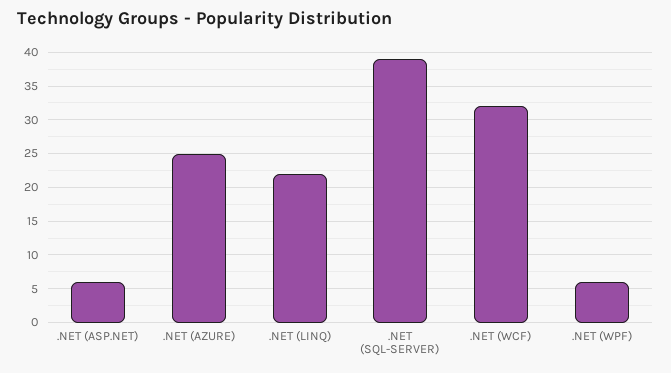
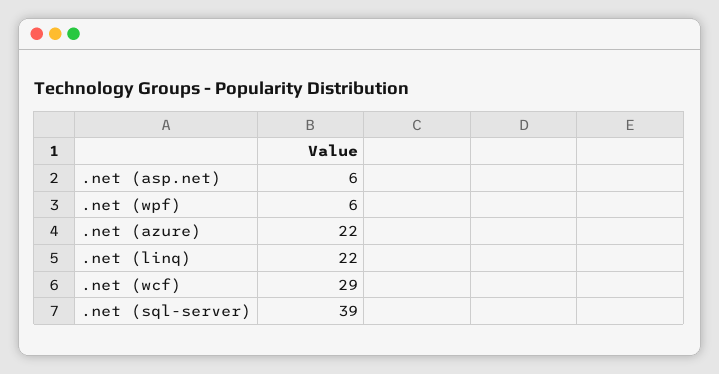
  {
    ".NET (ASP.NET)": 6,
-   ".NET (AZURE)": 25,
+   ".NET (AZURE)": 22,
    ".NET (LINQ)": 22,
    ".NET (SQL-SERVER)": 39,
-   ".NET (WCF)": 32,
+   ".NET (WCF)": 29,
    ".NET (WPF)": 6
  }

